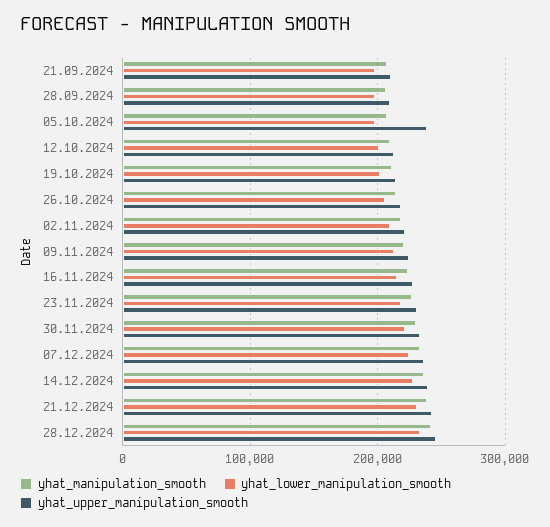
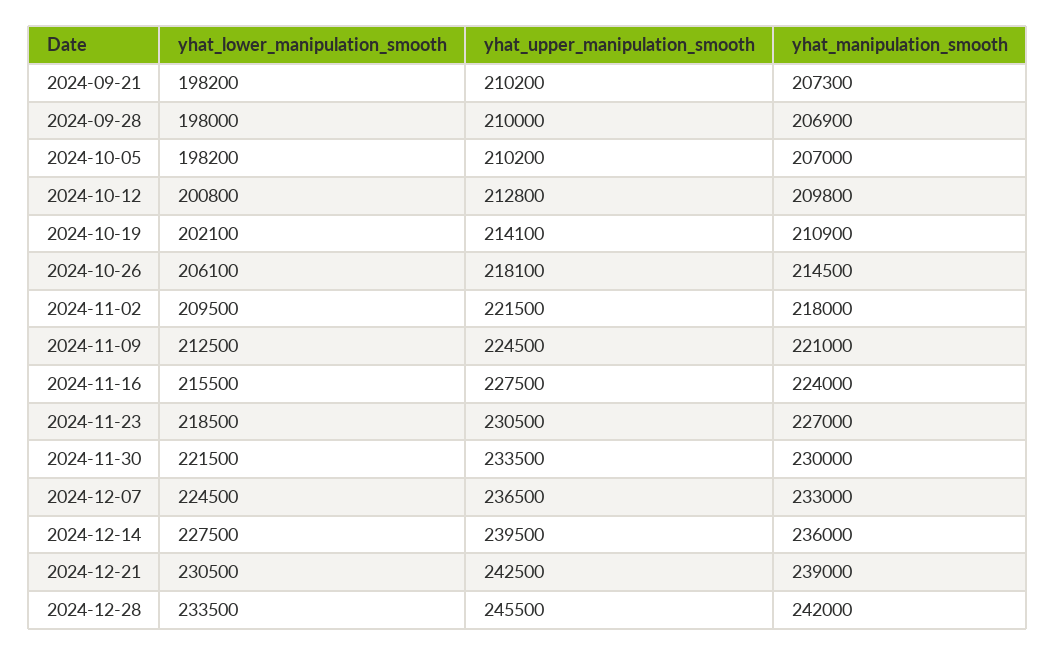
  {
    "yhat_manipulation_smooth": {
      "21.09.2024": 207300,
      "28.09.2024": 206900,
      "05.10.2024": 207000,
      "12.10.2024": 209800,
      "19.10.2024": 210900,
      "26.10.2024": 214500,
      "02.11.2024": 218000,
      "09.11.2024": 221000,
      "16.11.2024": 224000,
      "23.11.2024": 227000,
      "30.11.2024": 230000,
      "07.12.2024": 233000,
      "14.12.2024": 236000,
      "21.12.2024": 239000,
      "28.12.2024": 242000
    },
    "yhat_lower_manipulation_smooth": {
      "21.09.2024": 198200,
      "28.09.2024": 198000,
      "05.10.2024": 198200,
      "12.10.2024": 200800,
      "19.10.2024": 202100,
      "26.10.2024": 206100,
      "02.11.2024": 209500,
      "09.11.2024": 212500,
      "16.11.2024": 215500,
      "23.11.2024": 218500,
      "30.11.2024": 221500,
      "07.12.2024": 224500,
      "14.12.2024": 227500,
      "21.12.2024": 230500,
      "28.12.2024": 233500
    },
    "yhat_upper_manipulation_smooth": {
      "21.09.2024": 210200,
      "28.09.2024": 210000,
-     "05.10.2024": 240000,
+     "05.10.2024": 210200,
      "12.10.2024": 212800,
      "19.10.2024": 214100,
      "26.10.2024": 218100,
      "02.11.2024": 221500,
      "09.11.2024": 224500,
      "16.11.2024": 227500,
      "23.11.2024": 230500,
      "30.11.2024": 233500,
      "07.12.2024": 236500,
      "14.12.2024": 239500,
      "21.12.2024": 242500,
      "28.12.2024": 245500
    }
  }

